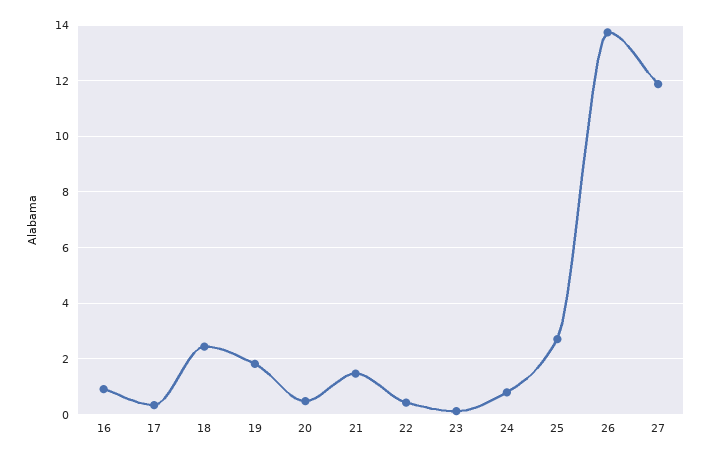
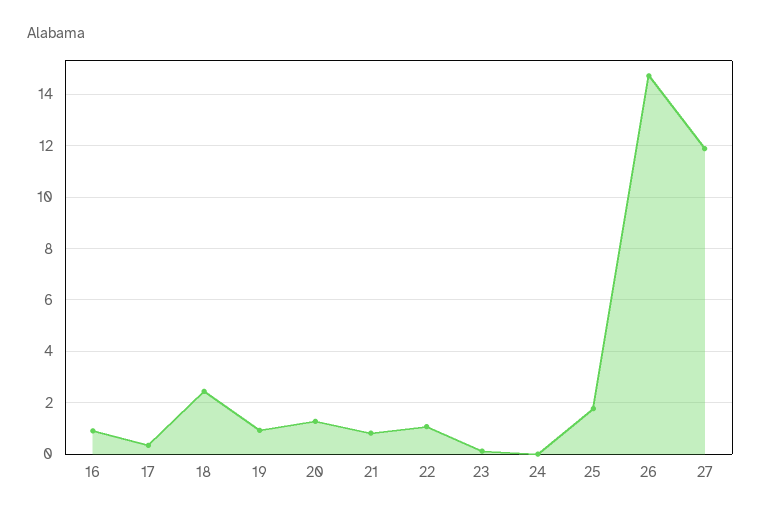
  {
    "16": 1,
    "17": 0.25,
    "18": 2.5,
-   "19": 1.75,
+   "19": 1,
-   "20": 0.5,
+   "20": 1.25,
-   "21": 1.5,
+   "21": 0.75,
-   "22": 0.5,
+   "22": 1,
    "23": 0,
-   "24": 0.75,
+   "24": 0,
-   "25": 2.75,
+   "25": 1.75,
-   "26": 13.75,
+   "26": 14.75,
    "27": 12
  }

